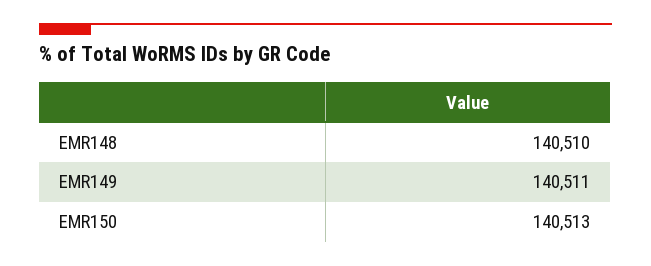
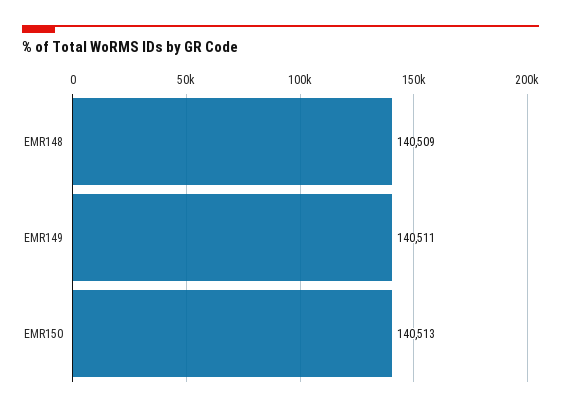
  {
-   "EMR148": 140510,
+   "EMR148": 140509,
    "EMR149": 140511,
    "EMR150": 140513
  }

